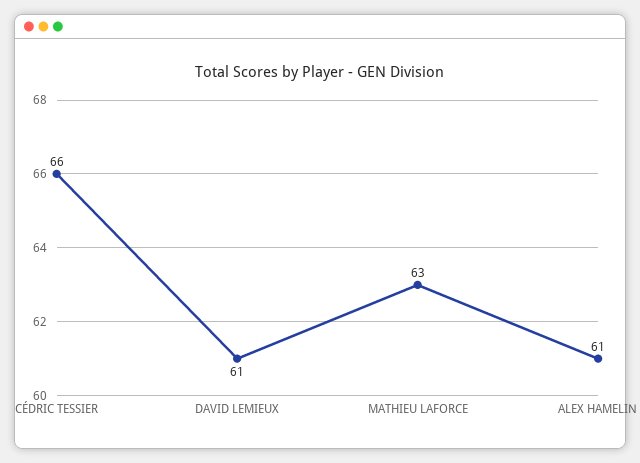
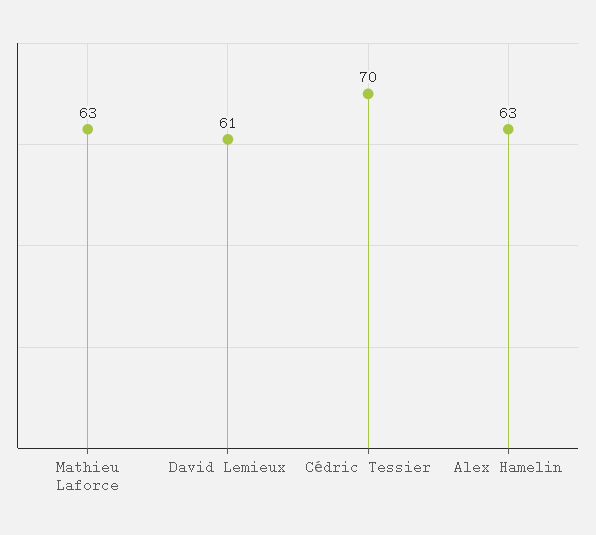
  {
-   "CÉDRIC TESSIER": 66,
+   "CÉDRIC TESSIER": 70,
    "DAVID LEMIEUX": 61,
    "MATHIEU LAFORCE": 63,
-   "ALEX HAMELIN": 61
+   "ALEX HAMELIN": 63
  }

